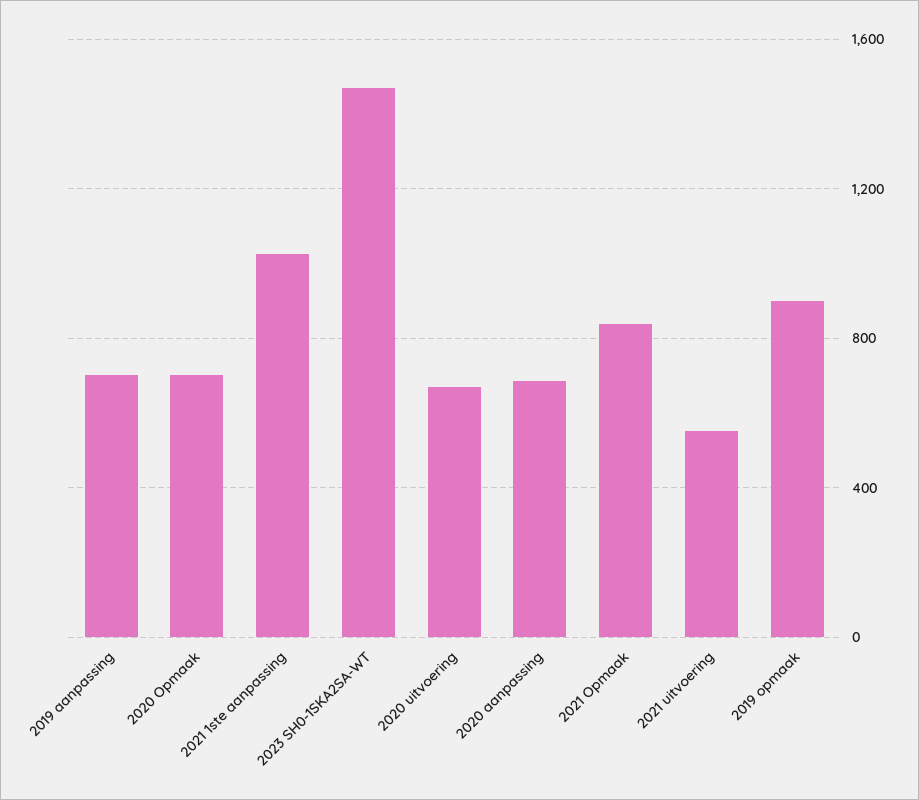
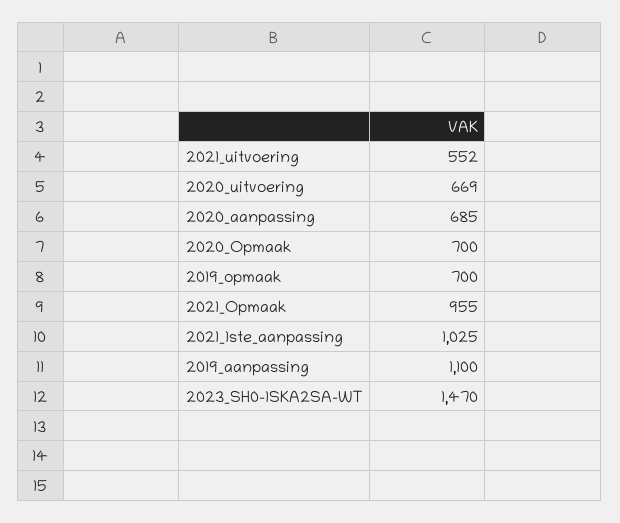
  {
-   "2019 aanpassing": 700,
+   "2019 aanpassing": 1100,
    "2020 Opmaak": 700,
    "2021 1ste aanpassing": 1025,
    "2023 SH0-1SKA2SA-WT": 1470,
    "2020 uitvoering": 669,
    "2020 aanpassing": 685,
-   "2021 Opmaak": 850,
+   "2021 Opmaak": 955,
    "2021 uitvoering": 552,
-   "2019 opmaak": 900
+   "2019 opmaak": 700
  }

